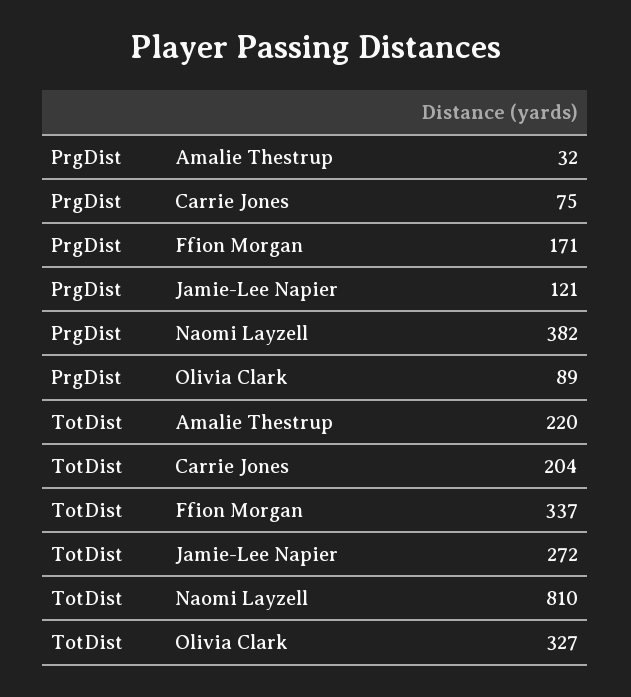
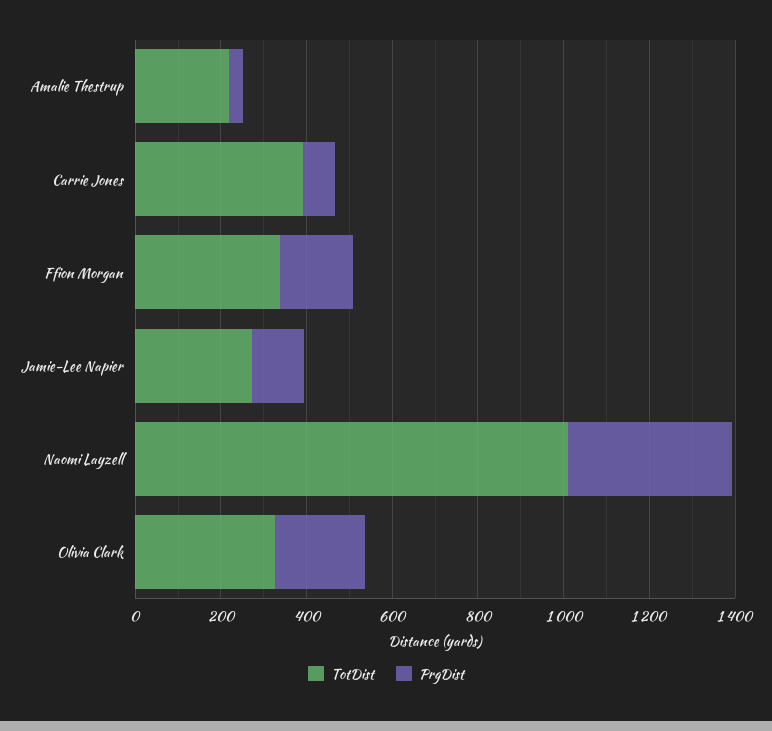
  {
    "PrgDist": {
      "Amalie Thestrup": 32,
      "Carrie Jones": 75,
      "Ffion Morgan": 171,
      "Jamie-Lee Napier": 121,
      "Naomi Layzell": 382,
-     "Olivia Clark": 89
+     "Olivia Clark": 200
    },
    "TotDist": {
      "Amalie Thestrup": 220,
-     "Carrie Jones": 204,
+     "Carrie Jones": 400,
      "Ffion Morgan": 337,
      "Jamie-Lee Napier": 272,
-     "Naomi Layzell": 810,
+     "Naomi Layzell": 1000,
      "Olivia Clark": 327
    }
  }

